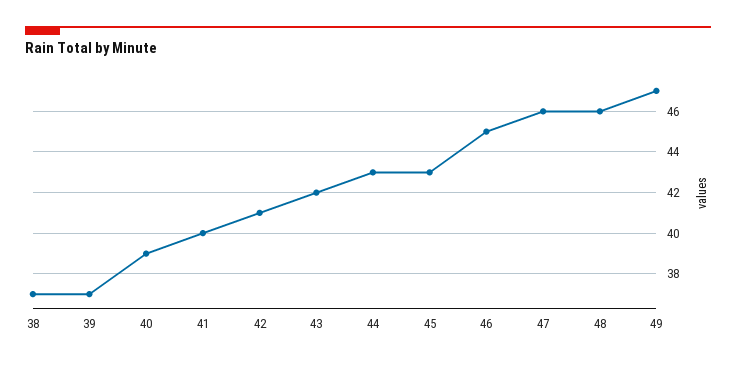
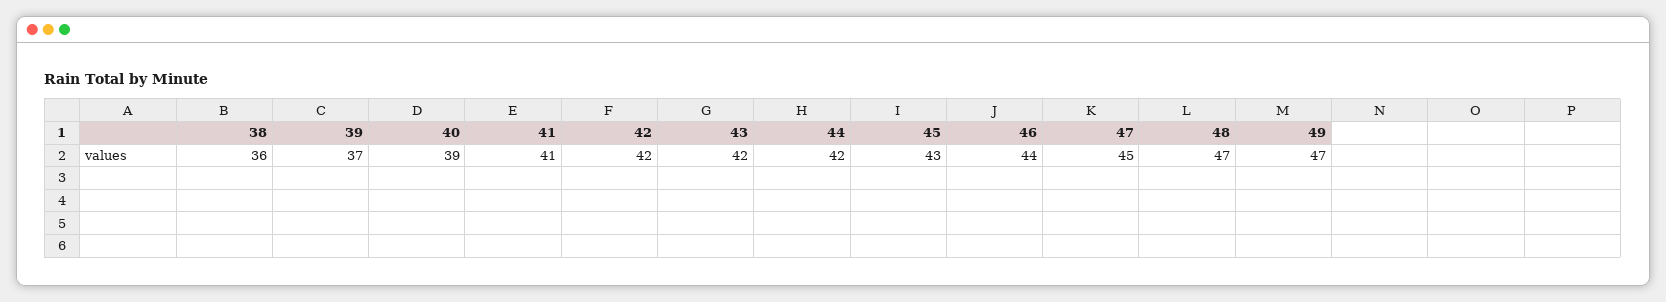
  {
-   "38": 37,
+   "38": 36,
    "39": 37,
    "40": 39,
-   "41": 40,
+   "41": 41,
-   "42": 41,
+   "42": 42,
    "43": 42,
-   "44": 43,
+   "44": 42,
    "45": 43,
-   "46": 45,
+   "46": 44,
-   "47": 46,
+   "47": 45,
-   "48": 46,
+   "48": 47,
    "49": 47
  }

